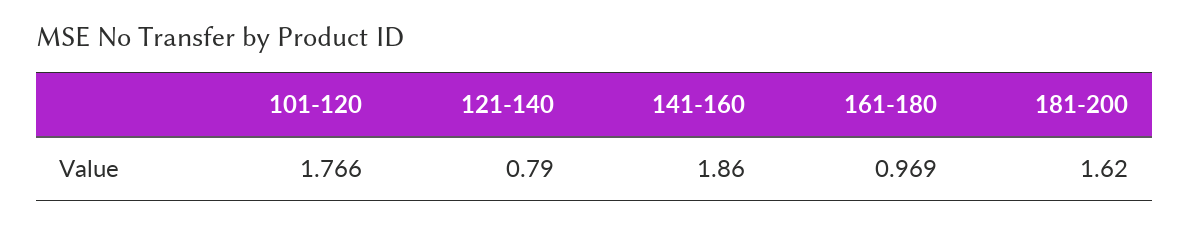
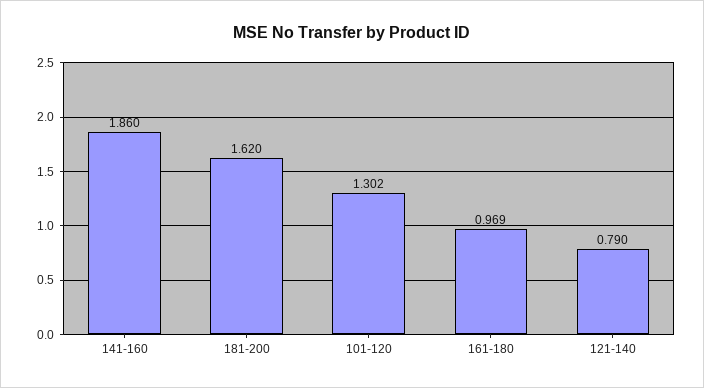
  {
-   "101-120": 1.766,
+   "101-120": 1.302,
    "121-140": 0.79,
    "141-160": 1.86,
    "161-180": 0.969,
    "181-200": 1.62
  }

